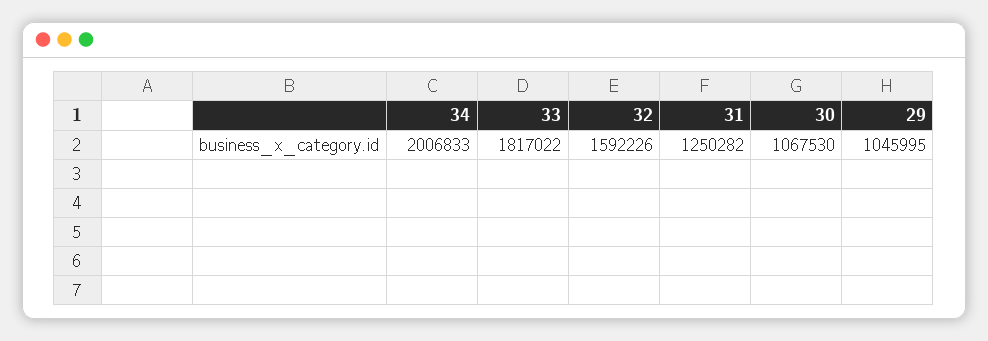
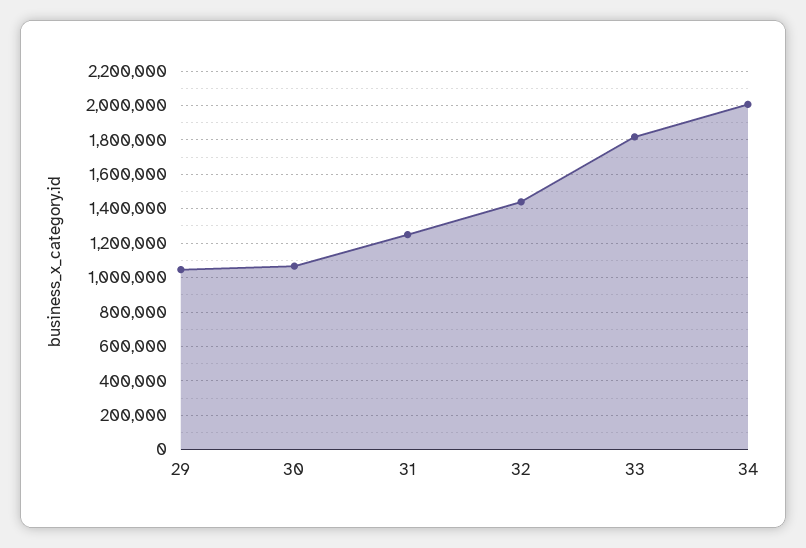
  {
    "34": 2006833,
    "33": 1817022,
-   "32": 1592226,
+   "32": 1450000,
    "31": 1250282,
    "30": 1067530,
    "29": 1045995
  }

